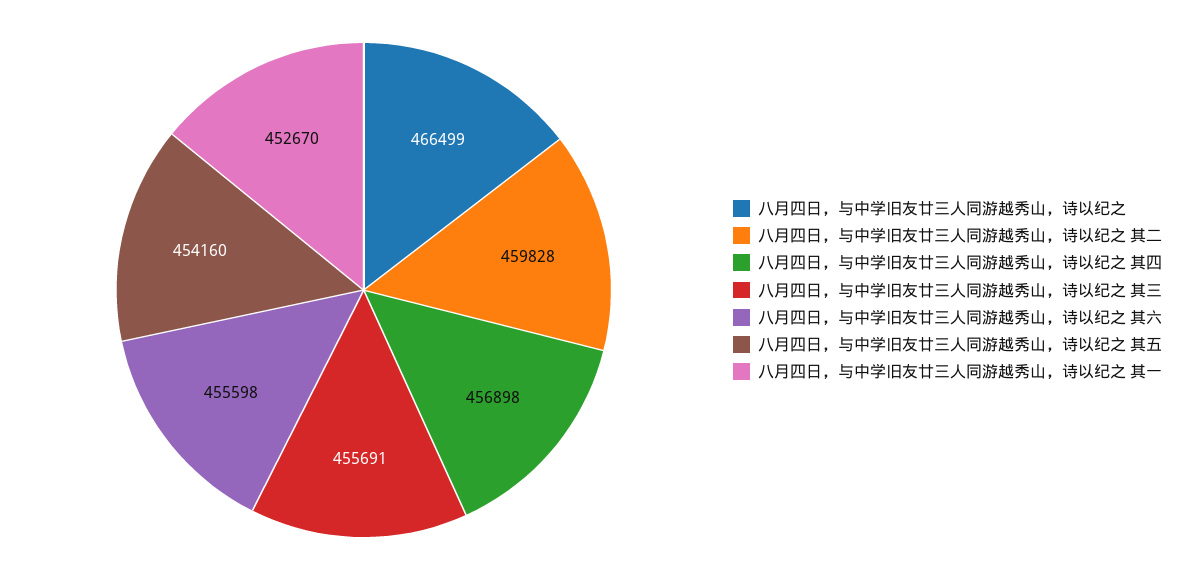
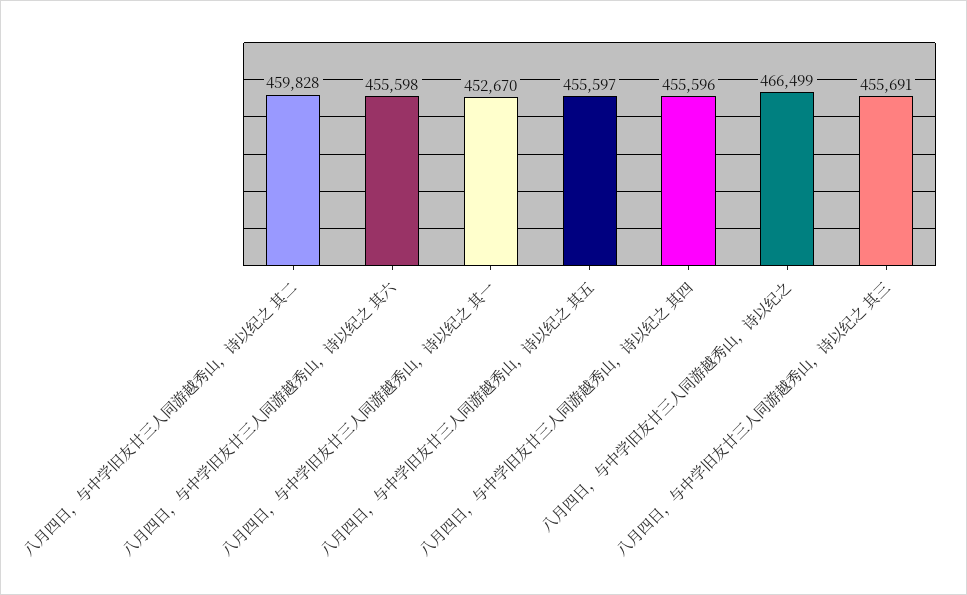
  {
    "八月四日，与中学旧友廿三人同游越秀山，诗以纪之": 466499,
    "八月四日，与中学旧友廿三人同游越秀山，诗以纪之 其二": 459828,
-   "八月四日，与中学旧友廿三人同游越秀山，诗以纪之 其四": 456898,
+   "八月四日，与中学旧友廿三人同游越秀山，诗以纪之 其四": 455596,
    "八月四日，与中学旧友廿三人同游越秀山，诗以纪之 其三": 455691,
    "八月四日，与中学旧友廿三人同游越秀山，诗以纪之 其六": 455598,
-   "八月四日，与中学旧友廿三人同游越秀山，诗以纪之 其五": 454160,
+   "八月四日，与中学旧友廿三人同游越秀山，诗以纪之 其五": 455597,
    "八月四日，与中学旧友廿三人同游越秀山，诗以纪之 其一": 452670
  }

